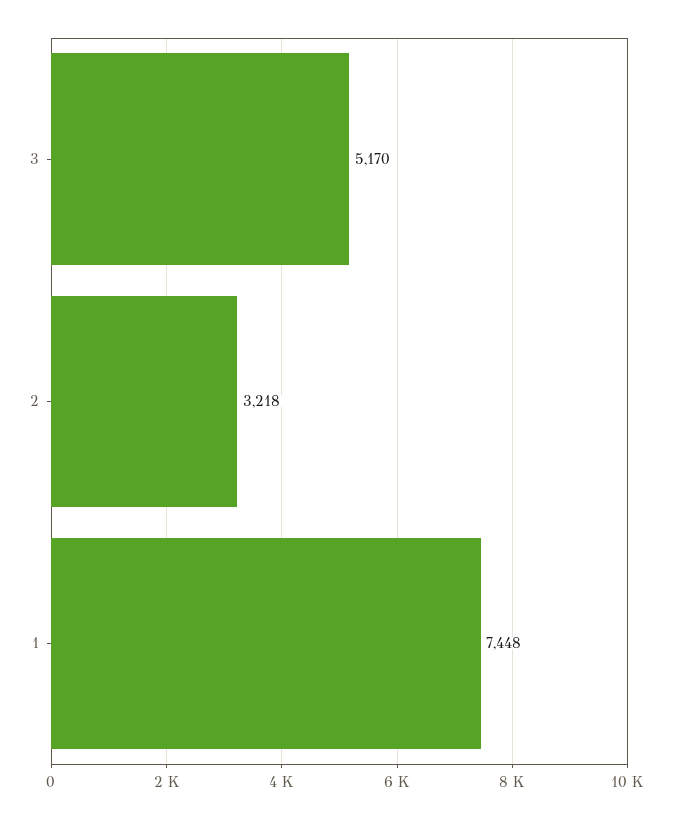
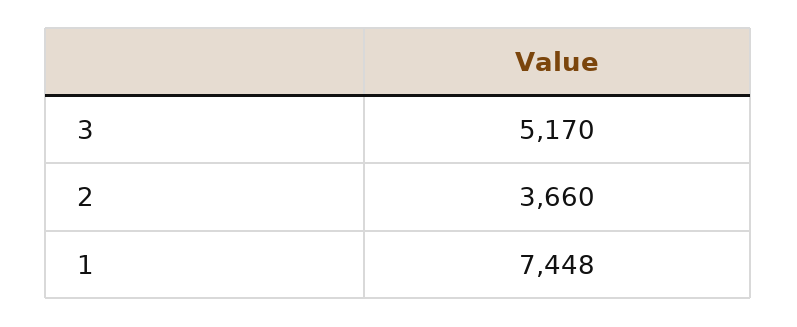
  {
    "3": 5170,
-   "2": 3218,
+   "2": 3660,
    "1": 7448
  }

